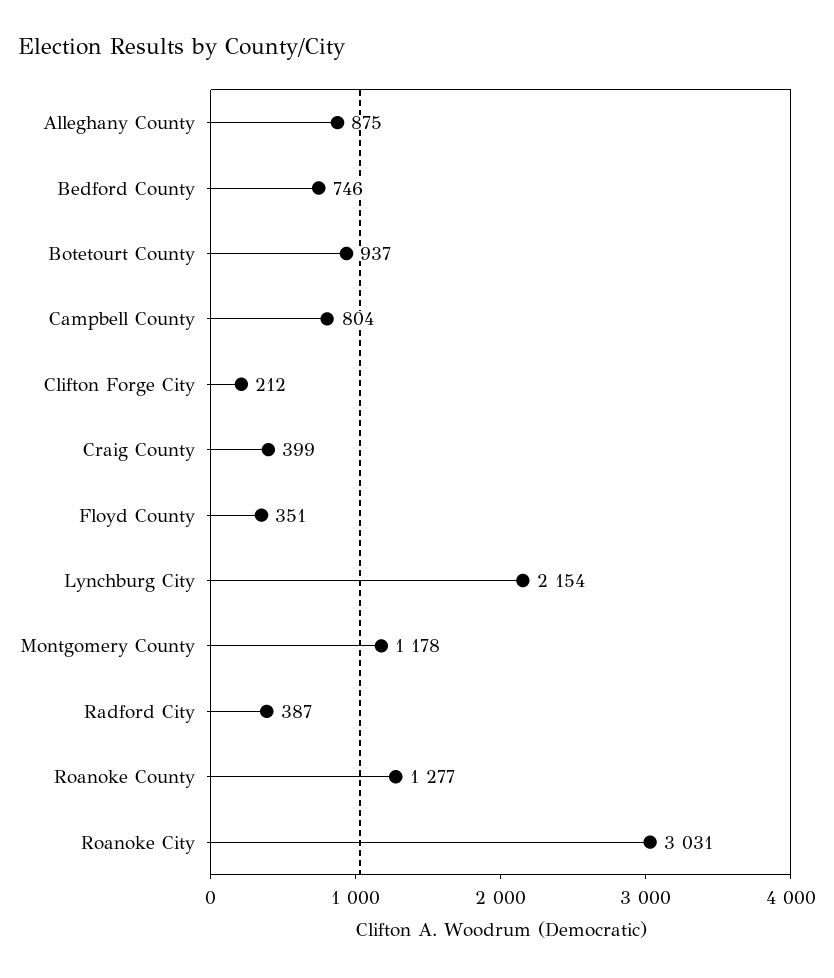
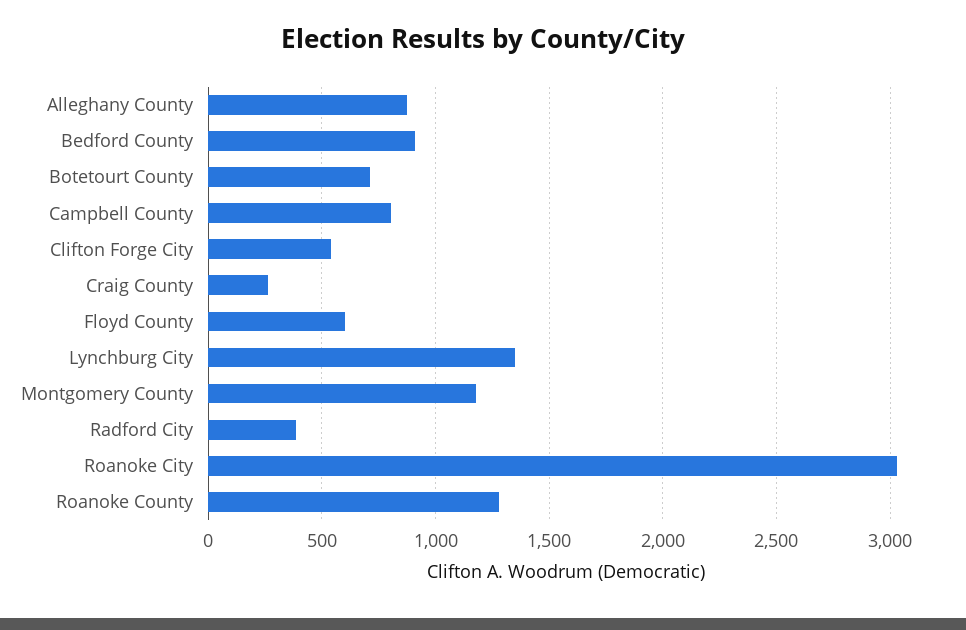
  {
    "Alleghany County": 875,
-   "Bedford County": 746,
+   "Bedford County": 900,
-   "Botetourt County": 937,
+   "Botetourt County": 700,
    "Campbell County": 804,
-   "Clifton Forge City": 212,
+   "Clifton Forge City": 550,
-   "Craig County": 399,
+   "Craig County": 250,
-   "Floyd County": 351,
+   "Floyd County": 600,
-   "Lynchburg City": 2154,
+   "Lynchburg City": 1350,
    "Montgomery County": 1178,
    "Radford City": 387,
    "Roanoke County": 1277,
    "Roanoke City": 3031
  }

